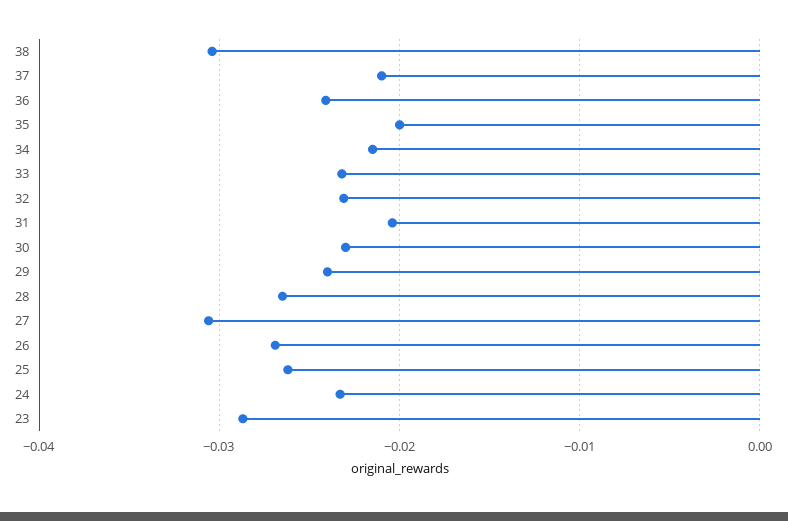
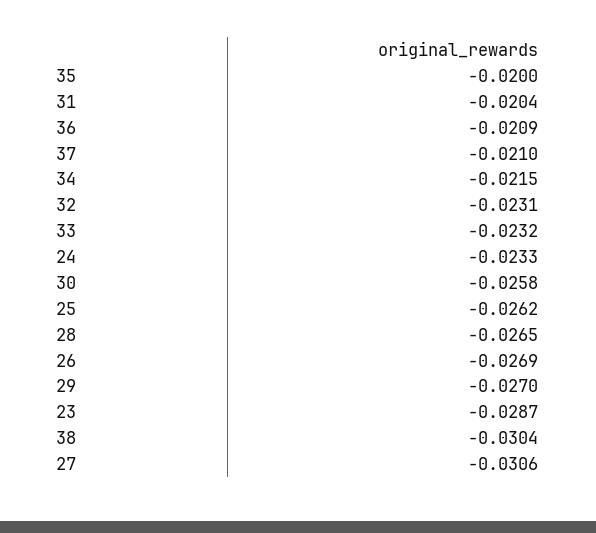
  {
    "38": -0.0304,
    "37": -0.021,
-   "36": -0.024,
+   "36": -0.0209,
    "35": -0.02,
    "34": -0.0215,
    "33": -0.0232,
    "32": -0.0231,
    "31": -0.0204,
-   "30": -0.023,
+   "30": -0.0258,
-   "29": -0.024,
+   "29": -0.027,
    "28": -0.0265,
    "27": -0.0306,
    "26": -0.0269,
    "25": -0.0262,
    "24": -0.0233,
    "23": -0.0287
  }

